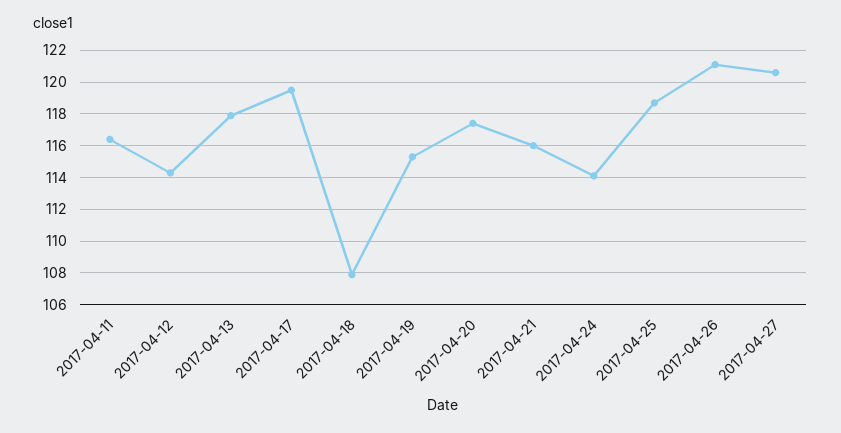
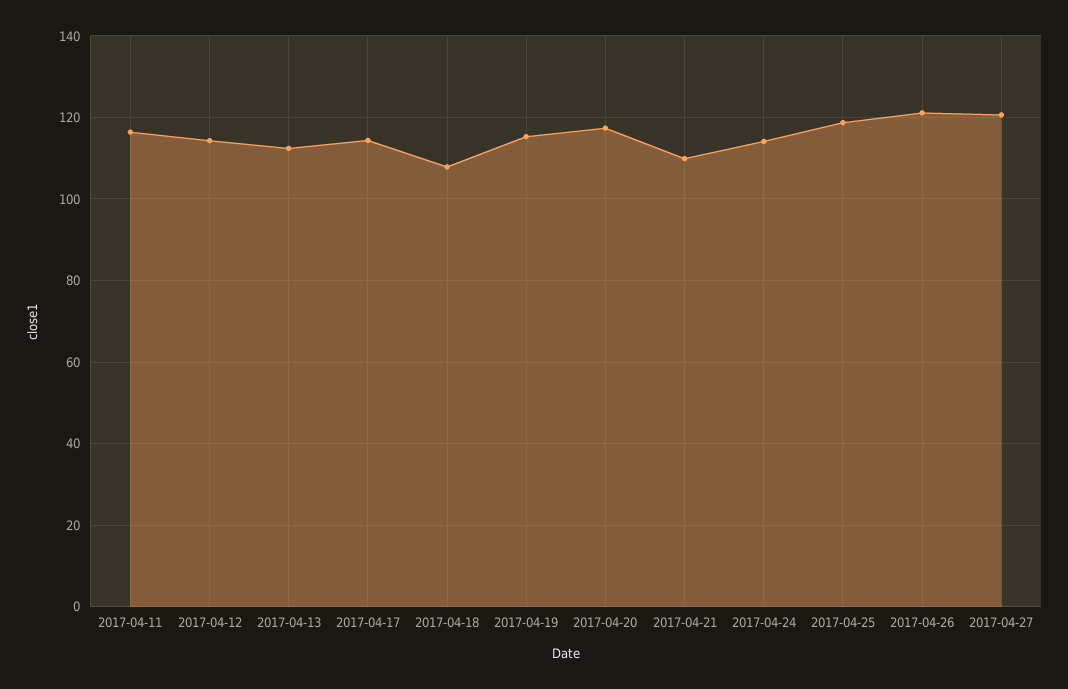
  {
    "2017-04-11": 116.5,
    "2017-04-12": 114.5,
-   "2017-04-13": 118,
+   "2017-04-13": 112,
-   "2017-04-17": 119.5,
+   "2017-04-17": 114,
    "2017-04-18": 108,
    "2017-04-19": 115.5,
    "2017-04-20": 117.5,
-   "2017-04-21": 116,
+   "2017-04-21": 110,
    "2017-04-24": 114,
    "2017-04-25": 118.5,
    "2017-04-26": 121,
    "2017-04-27": 120.5
  }

